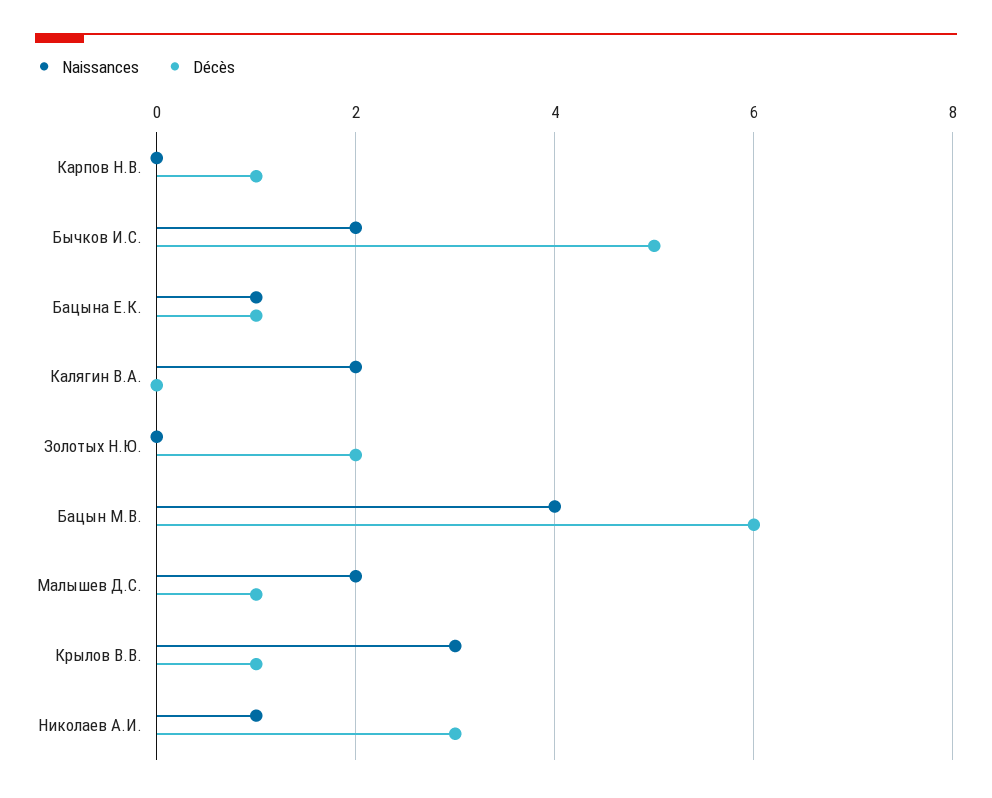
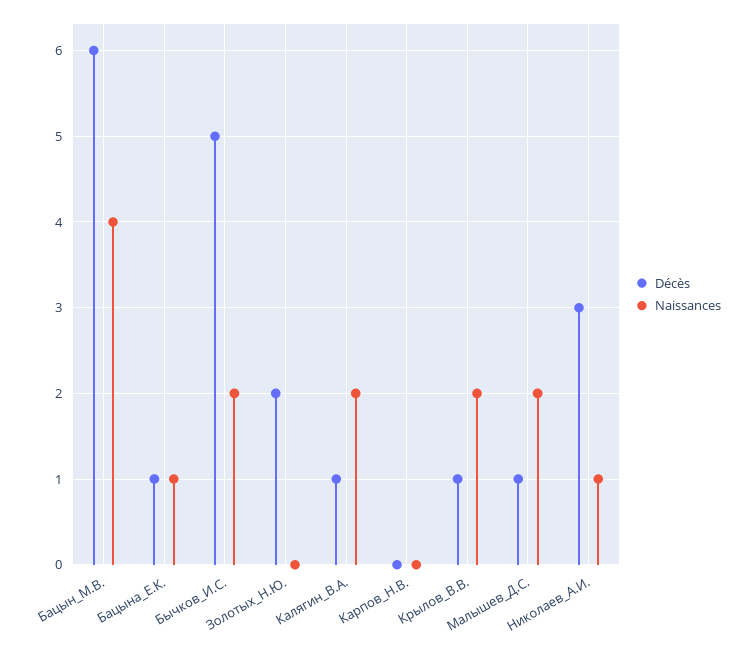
  {
    "Naissances": {
      "Карпов Н.В.": 0,
      "Бычков И.С.": 2,
      "Бацына Е.К.": 1,
      "Калягин В.А.": 2,
      "Золотых Н.Ю.": 0,
      "Бацын М.В.": 4,
      "Малышев Д.С.": 2,
-     "Крылов В.В.": 3,
+     "Крылов В.В.": 2,
      "Николаев А.И.": 1
    },
    "Décès": {
-     "Карпов Н.В.": 1,
+     "Карпов Н.В.": 0,
      "Бычков И.С.": 5,
      "Бацына Е.К.": 1,
-     "Калягин В.А.": 0,
+     "Калягин В.А.": 1,
      "Золотых Н.Ю.": 2,
      "Бацын М.В.": 6,
      "Малышев Д.С.": 1,
      "Крылов В.В.": 1,
      "Николаев А.И.": 3
    }
  }

